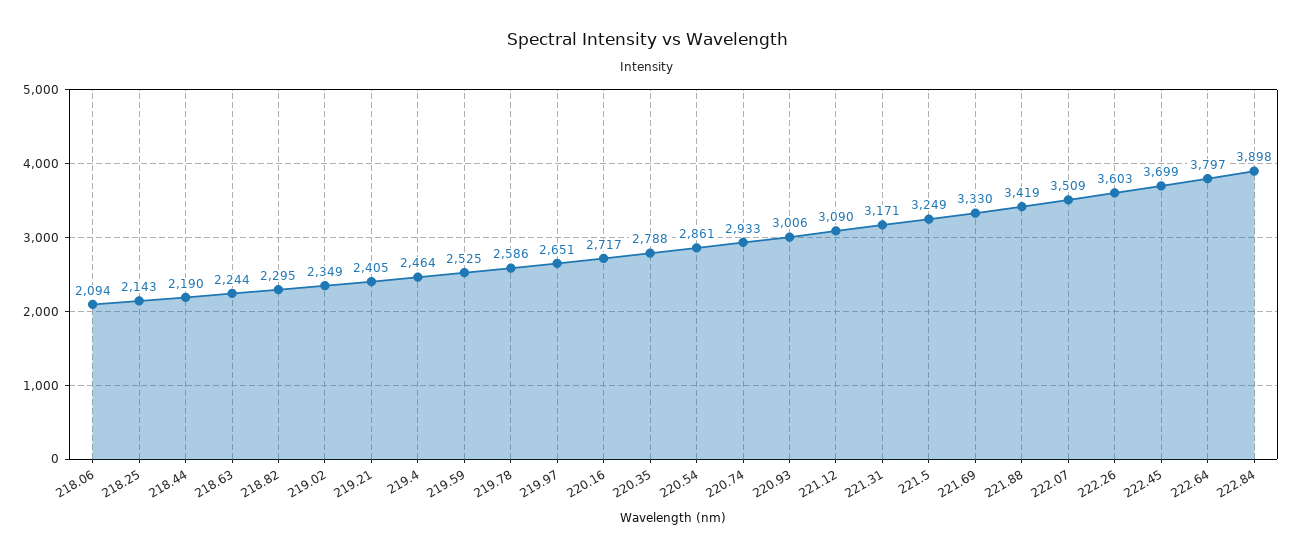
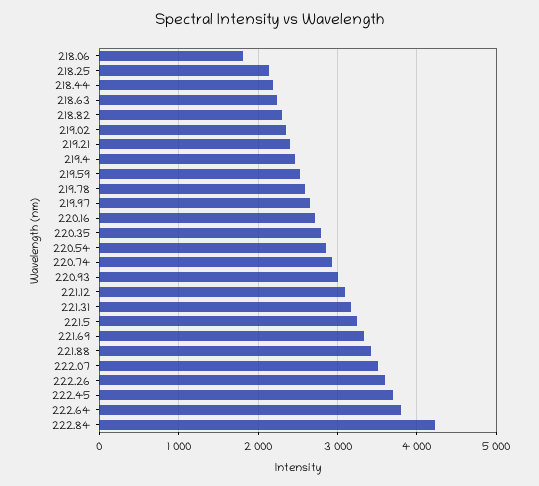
  {
-   "218.06": 2094,
+   "218.06": 1800,
    "218.25": 2143,
    "218.44": 2190,
    "218.63": 2244,
    "218.82": 2295,
    "219.02": 2349,
    "219.21": 2405,
    "219.4": 2464,
    "219.59": 2525,
    "219.78": 2586,
    "219.97": 2651,
    "220.16": 2717,
    "220.35": 2788,
    "220.54": 2861,
    "220.74": 2933,
    "220.93": 3006,
    "221.12": 3090,
    "221.31": 3171,
    "221.5": 3249,
    "221.69": 3330,
    "221.88": 3419,
    "222.07": 3509,
    "222.26": 3603,
    "222.45": 3699,
    "222.64": 3797,
-   "222.84": 3898
+   "222.84": 4200
  }

